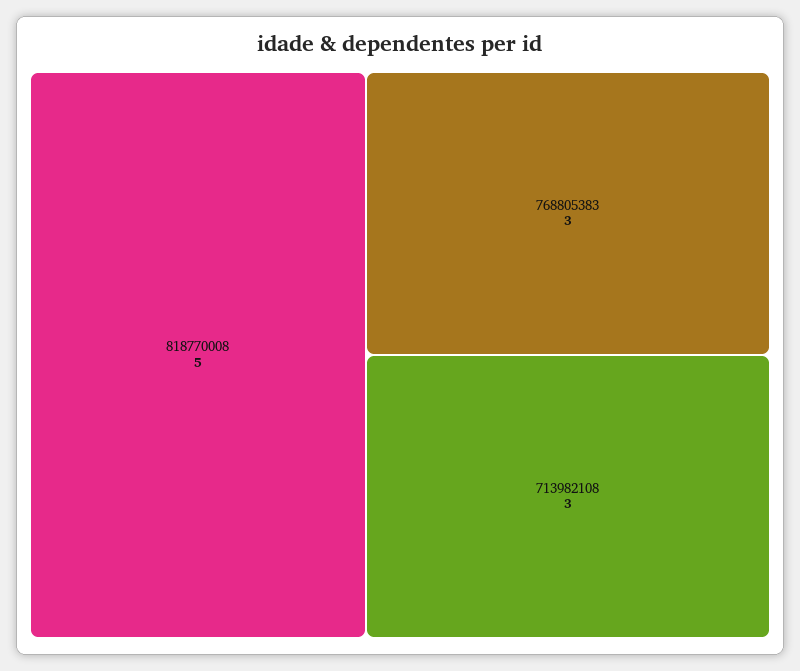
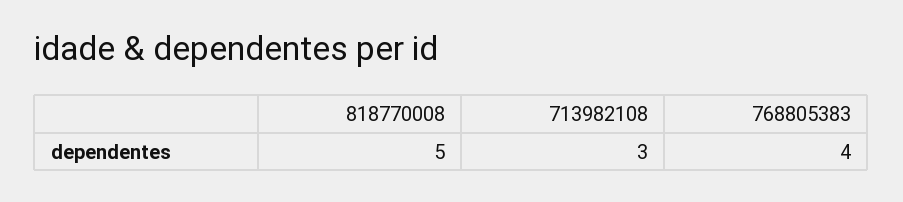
  {
    "818770008": 5,
-   "768805383": 3,
+   "768805383": 4,
    "713982108": 3
  }

